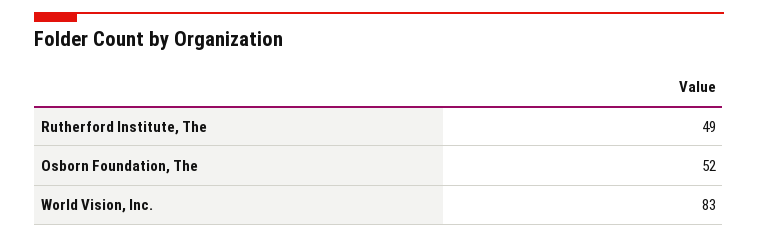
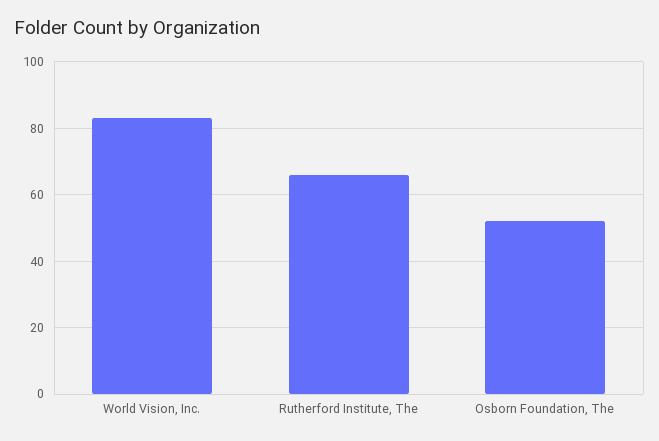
  {
-   "Rutherford Institute, The": 49,
+   "Rutherford Institute, The": 65,
    "Osborn Foundation, The": 52,
    "World Vision, Inc.": 83
  }

